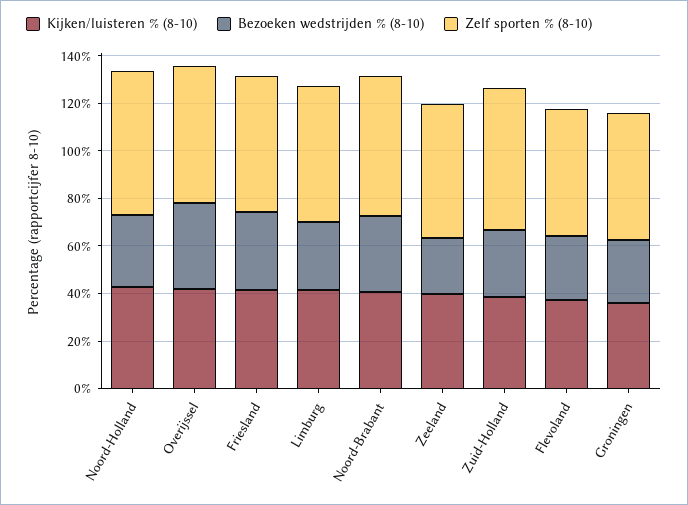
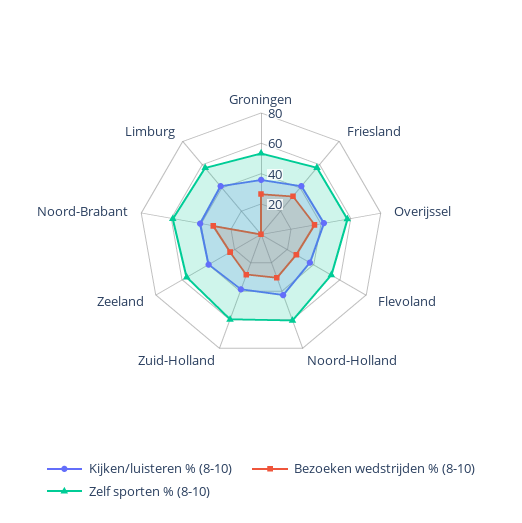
  {
    "Kijken/luisteren % (8-10)": {
      "Noord-Holland": 45,
      "Overijssel": 40,
      "Friesland": 40,
      "Limburg": 40,
      "Noord-Brabant": 40,
      "Zeeland": 40,
      "Zuid-Holland": 40,
      "Flevoland": 35,
      "Groningen": 35
    },
    "Bezoeken wedstrijden % (8-10)": {
      "Noord-Holland": 30,
      "Overijssel": 35,
      "Friesland": 35,
-     "Limburg": 30,
+     "Limburg": 0,
      "Noord-Brabant": 30,
      "Zeeland": 25,
      "Zuid-Holland": 30,
      "Flevoland": 25,
      "Groningen": 25
    },
    "Zelf sporten % (8-10)": {
      "Noord-Holland": 60,
      "Overijssel": 60,
      "Friesland": 55,
      "Limburg": 55,
      "Noord-Brabant": 60,
      "Zeeland": 55,
      "Zuid-Holland": 60,
      "Flevoland": 55,
      "Groningen": 55
    }
  }

